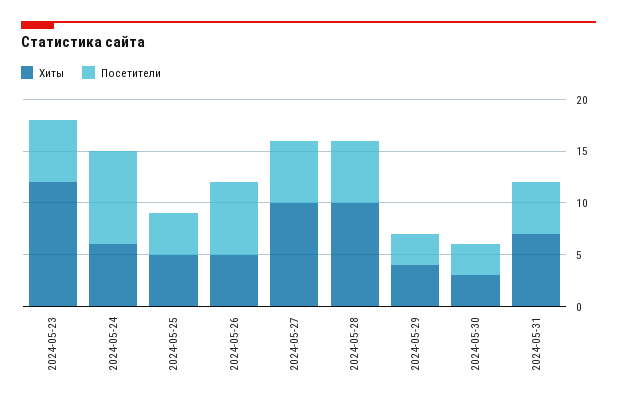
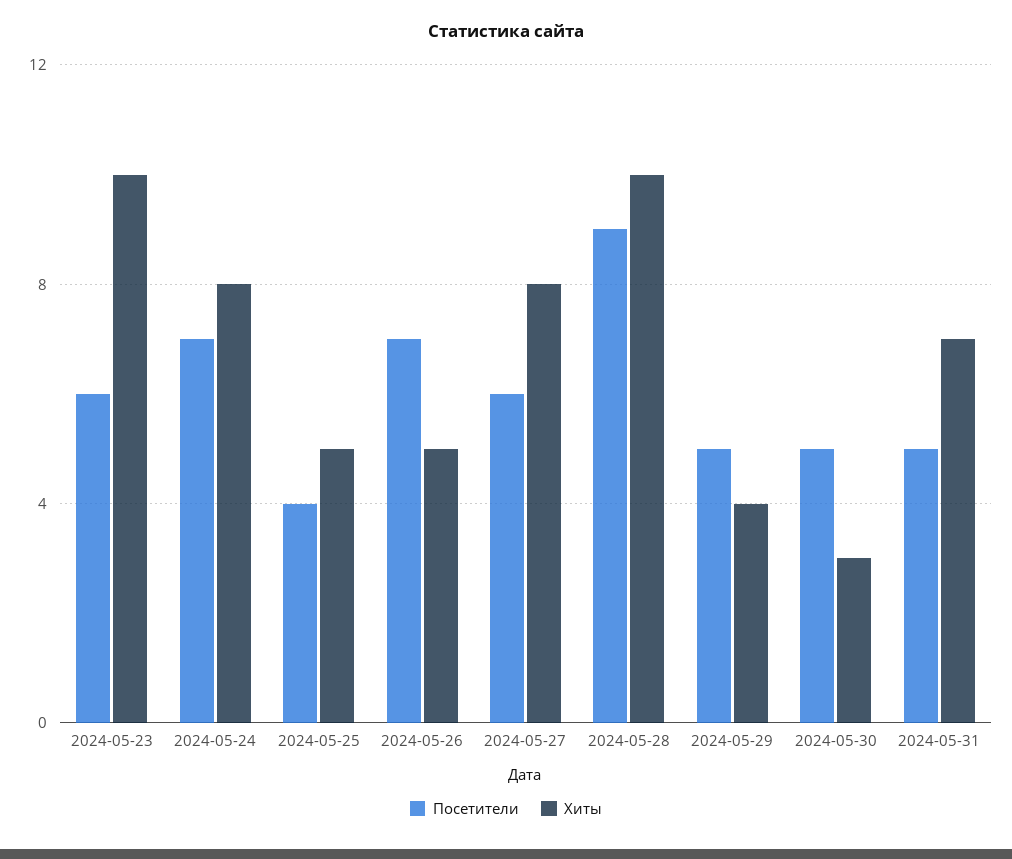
  {
    "Хиты": {
-     "2024-05-23": 12,
+     "2024-05-23": 10,
-     "2024-05-24": 6,
+     "2024-05-24": 8,
      "2024-05-25": 5,
      "2024-05-26": 5,
-     "2024-05-27": 10,
+     "2024-05-27": 8,
      "2024-05-28": 10,
      "2024-05-29": 4,
      "2024-05-30": 3,
      "2024-05-31": 7
    },
    "Посетители": {
      "2024-05-23": 6,
-     "2024-05-24": 9,
+     "2024-05-24": 7,
      "2024-05-25": 4,
      "2024-05-26": 7,
      "2024-05-27": 6,
-     "2024-05-28": 6,
+     "2024-05-28": 9,
-     "2024-05-29": 3,
+     "2024-05-29": 5,
-     "2024-05-30": 3,
+     "2024-05-30": 5,
      "2024-05-31": 5
    }
  }

